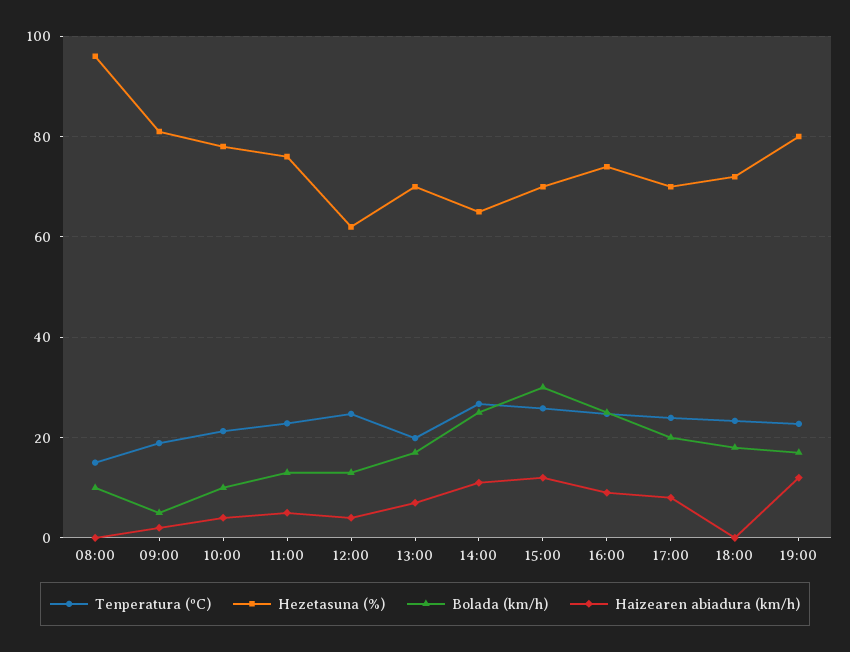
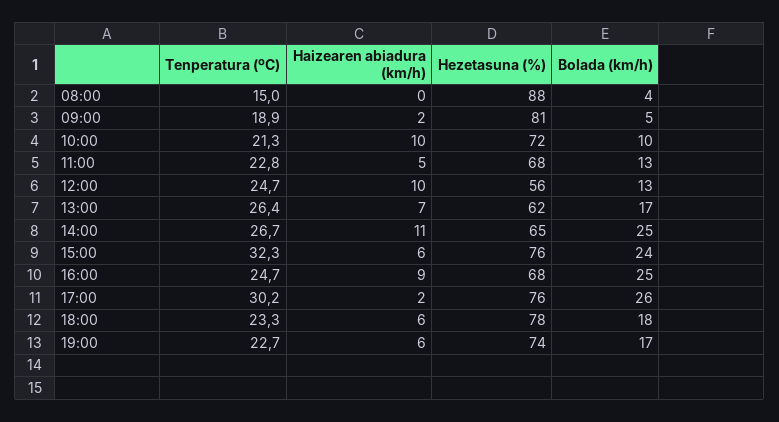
  {
    "Tenperatura (ºC)": {
      "08:00": 15,
      "09:00": 18.9,
      "10:00": 21.3,
      "11:00": 22.8,
      "12:00": 24.7,
-     "13:00": 20,
+     "13:00": 26.4,
      "14:00": 26.7,
-     "15:00": 26,
+     "15:00": 32.3,
      "16:00": 24.7,
-     "17:00": 24,
+     "17:00": 30.2,
      "18:00": 23.3,
      "19:00": 22.7
    },
    "Hezetasuna (%)": {
-     "08:00": 96,
+     "08:00": 88,
      "09:00": 81,
-     "10:00": 78,
+     "10:00": 72,
-     "11:00": 76,
+     "11:00": 68,
-     "12:00": 62,
+     "12:00": 56,
-     "13:00": 70,
+     "13:00": 62,
      "14:00": 65,
-     "15:00": 70,
+     "15:00": 76,
-     "16:00": 74,
+     "16:00": 68,
-     "17:00": 70,
+     "17:00": 76,
-     "18:00": 72,
+     "18:00": 78,
-     "19:00": 80
+     "19:00": 74
    },
    "Bolada (km/h)": {
-     "08:00": 10,
+     "08:00": 4,
      "09:00": 5,
      "10:00": 10,
      "11:00": 13,
      "12:00": 13,
      "13:00": 17,
      "14:00": 25,
-     "15:00": 30,
+     "15:00": 24,
      "16:00": 25,
-     "17:00": 20,
+     "17:00": 26,
      "18:00": 18,
      "19:00": 17
    },
    "Haizearen abiadura (km/h)": {
      "08:00": 0,
      "09:00": 2,
-     "10:00": 4,
+     "10:00": 10,
      "11:00": 5,
-     "12:00": 4,
+     "12:00": 10,
      "13:00": 7,
      "14:00": 11,
-     "15:00": 12,
+     "15:00": 6,
      "16:00": 9,
-     "17:00": 8,
+     "17:00": 2,
-     "18:00": 0,
+     "18:00": 6,
-     "19:00": 12
+     "19:00": 6
    }
  }

